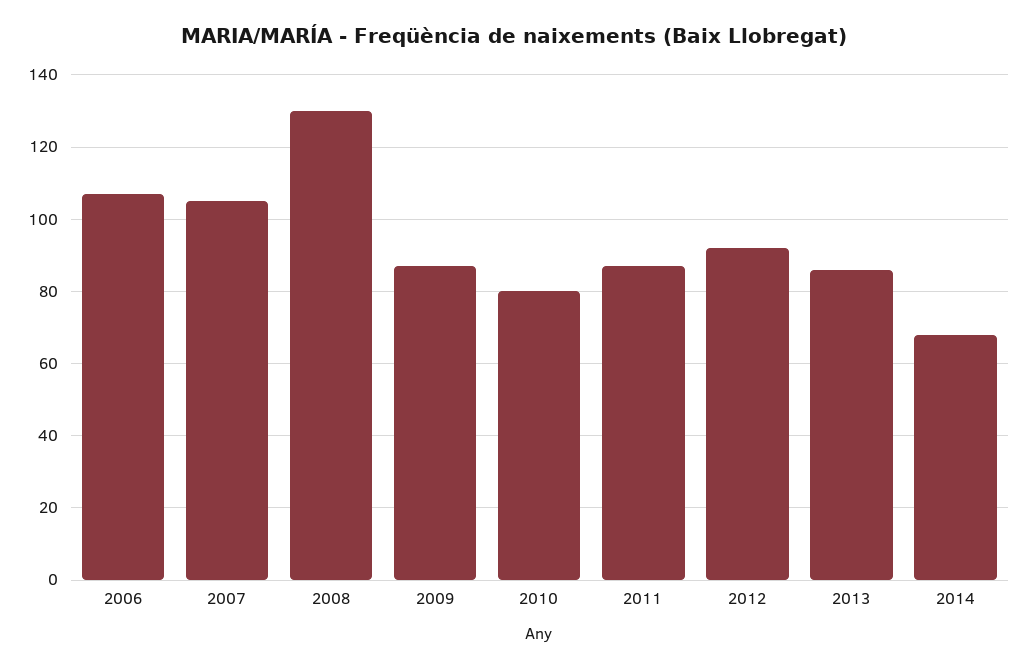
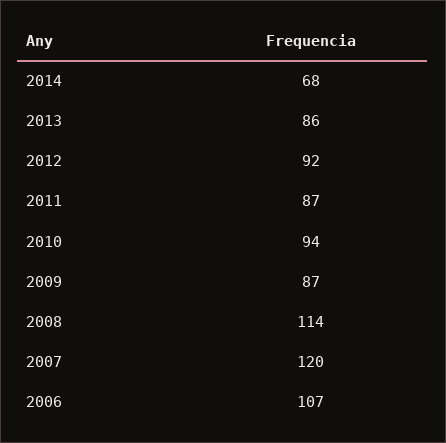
  {
    "2006": 107,
-   "2007": 105,
+   "2007": 120,
-   "2008": 130,
+   "2008": 114,
    "2009": 87,
-   "2010": 80,
+   "2010": 94,
    "2011": 87,
    "2012": 92,
    "2013": 86,
    "2014": 68
  }

